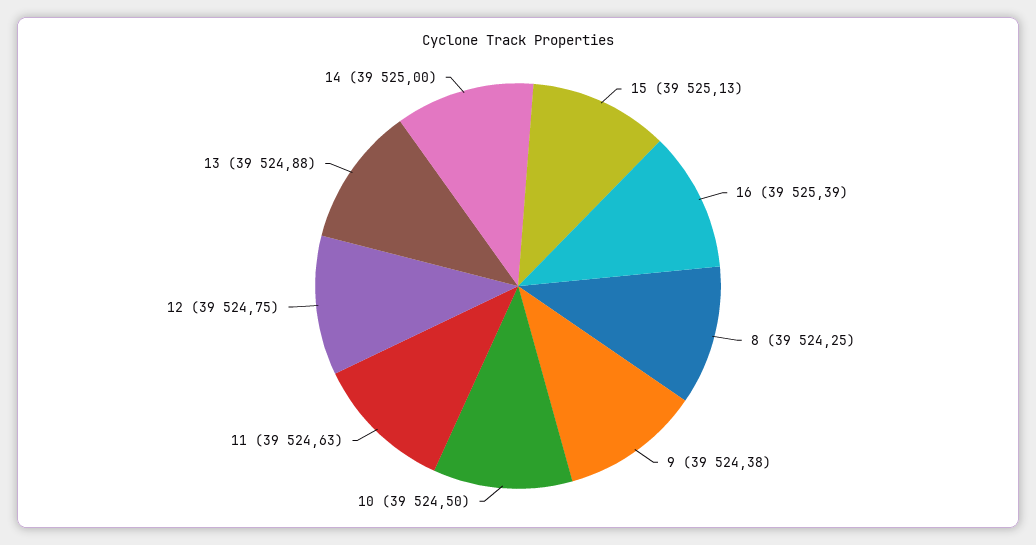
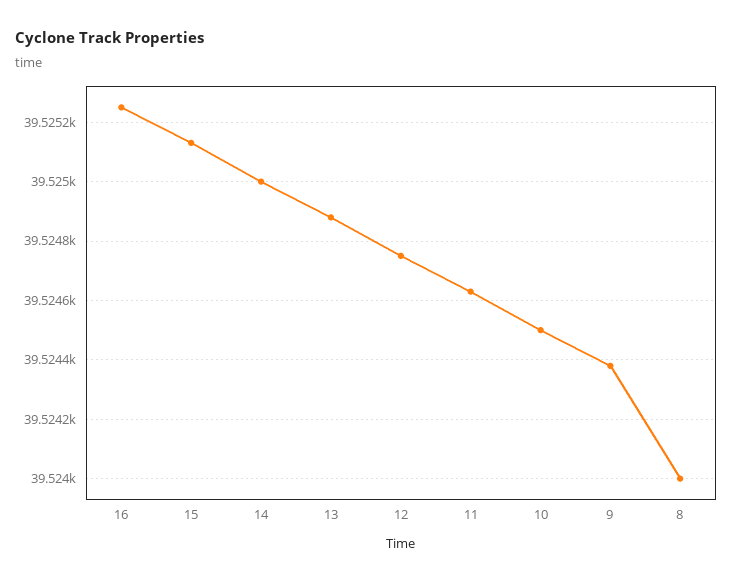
  {
    "15": 39525.13,
-   "16": 39525.39,
+   "16": 39525.25,
-   "8": 39524.25,
+   "8": 39524,
    "9": 39524.38,
    "10": 39524.5,
    "11": 39524.63,
    "12": 39524.75,
    "13": 39524.88,
    "14": 39525
  }

